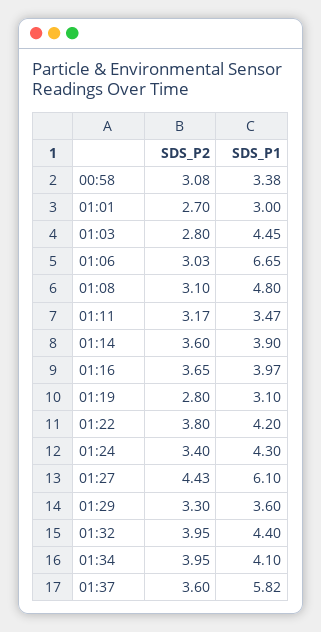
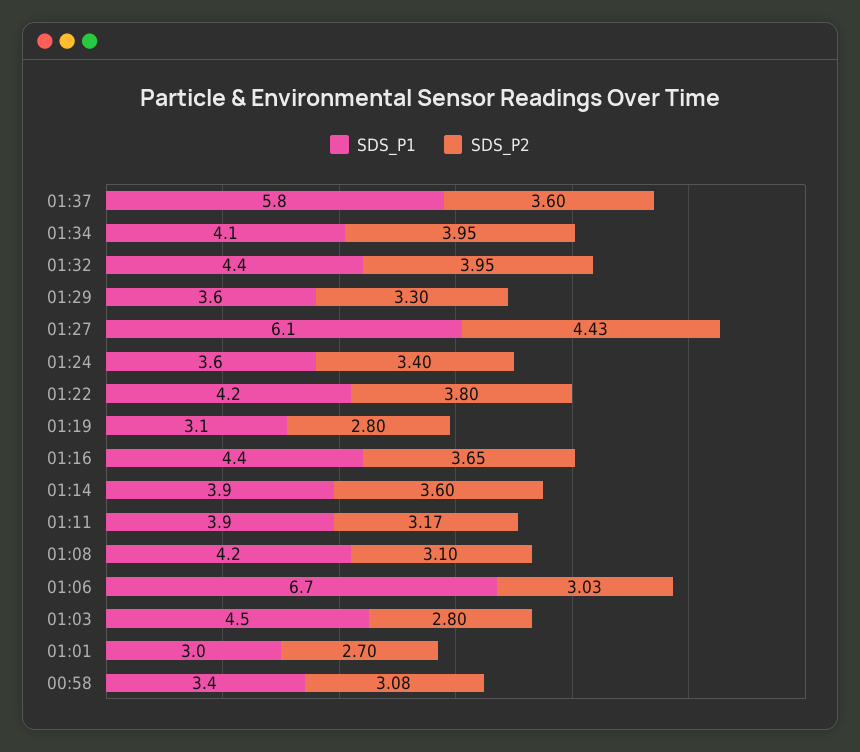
  {
    "SDS_P2": {
      "00:58": 3.08,
      "01:01": 2.7,
      "01:03": 2.8,
      "01:06": 3.03,
      "01:08": 3.1,
      "01:11": 3.17,
      "01:14": 3.6,
      "01:16": 3.65,
      "01:19": 2.8,
      "01:22": 3.8,
      "01:24": 3.4,
      "01:27": 4.43,
      "01:29": 3.3,
      "01:32": 3.95,
      "01:34": 3.95,
      "01:37": 3.6
    },
    "SDS_P1": {
      "00:58": 3.38,
      "01:01": 3,
      "01:03": 4.45,
      "01:06": 6.65,
-     "01:08": 4.8,
+     "01:08": 4.2,
-     "01:11": 3.47,
+     "01:11": 3.9,
      "01:14": 3.9,
-     "01:16": 3.97,
+     "01:16": 4.4,
      "01:19": 3.1,
      "01:22": 4.2,
-     "01:24": 4.3,
+     "01:24": 3.6,
      "01:27": 6.1,
      "01:29": 3.6,
      "01:32": 4.4,
      "01:34": 4.1,
      "01:37": 5.82
    }
  }

